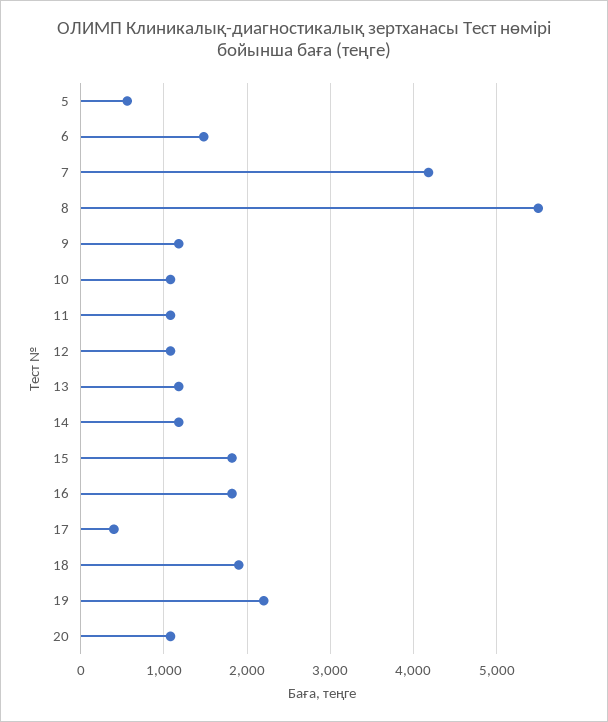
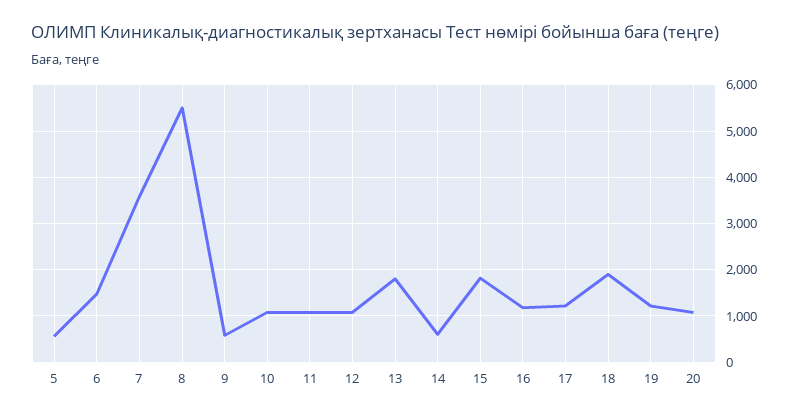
  {
    "5": 600,
    "6": 1500,
-   "7": 4200,
+   "7": 3600,
    "8": 5500,
-   "9": 1200,
+   "9": 600,
    "10": 1100,
    "11": 1100,
    "12": 1100,
-   "13": 1200,
+   "13": 1800,
-   "14": 1200,
+   "14": 600,
    "15": 1800,
-   "16": 1800,
+   "16": 1200,
-   "17": 400,
+   "17": 1200,
    "18": 1900,
-   "19": 2200,
+   "19": 1200,
    "20": 1100
  }

